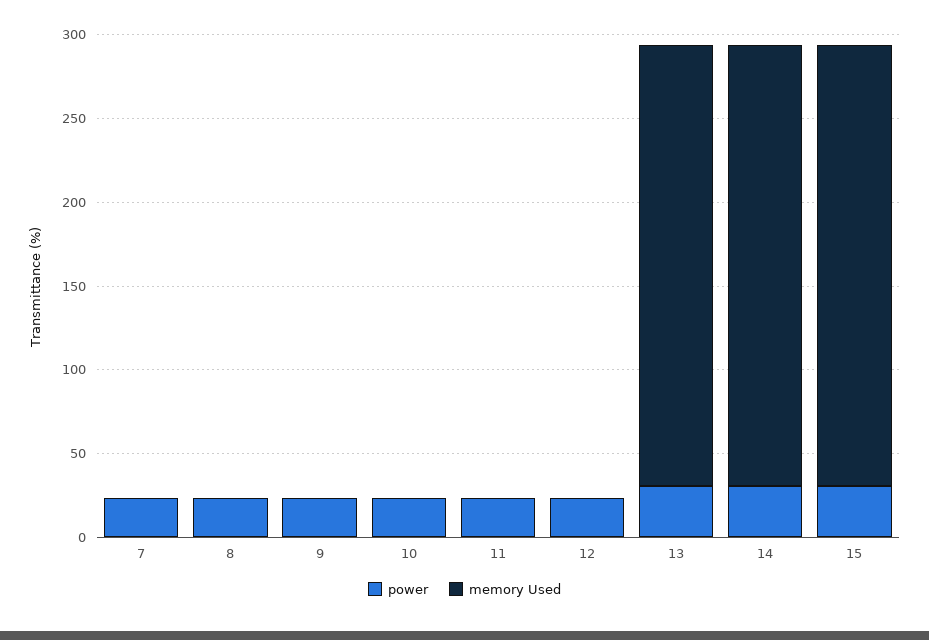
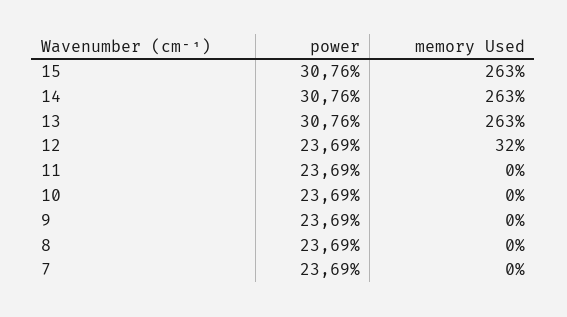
  {
    "power": {
      "7": 23.69,
      "8": 23.69,
      "9": 23.69,
      "10": 23.69,
      "11": 23.69,
      "12": 23.69,
      "13": 30.76,
      "14": 30.76,
      "15": 30.76
    },
    "memory Used": {
      "7": 0,
      "8": 0,
      "9": 0,
      "10": 0,
      "11": 0,
-     "12": 0,
+     "12": 32,
      "13": 263,
      "14": 263,
      "15": 263
    }
  }

